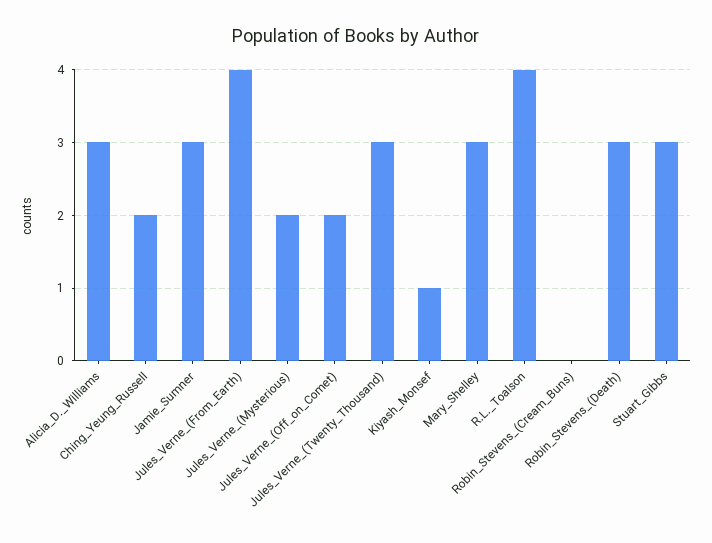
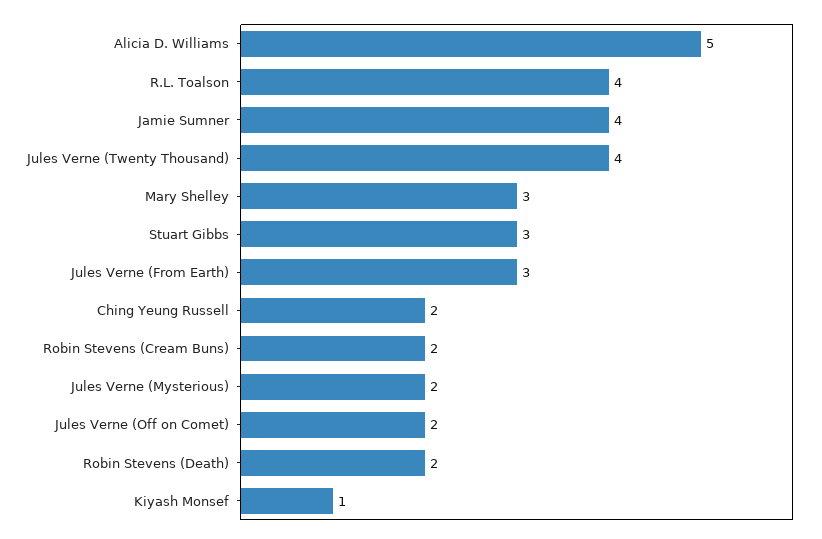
  {
-   "Alicia_D._Williams": 3,
+   "Alicia_D._Williams": 5,
    "Ching_Yeung_Russell": 2,
-   "Jamie_Sumner": 3,
+   "Jamie_Sumner": 4,
-   "Jules_Verne_(From_Earth)": 4,
+   "Jules_Verne_(From_Earth)": 3,
    "Jules_Verne_(Mysterious)": 2,
    "Jules_Verne_(Off_on_Comet)": 2,
-   "Jules_Verne_(Twenty_Thousand)": 3,
+   "Jules_Verne_(Twenty_Thousand)": 4,
    "Kiyash_Monsef": 1,
    "Mary_Shelley": 3,
    "R.L._Toalson": 4,
-   "Robin_Stevens_(Cream_Buns)": 0,
+   "Robin_Stevens_(Cream_Buns)": 2,
-   "Robin_Stevens_(Death)": 3,
+   "Robin_Stevens_(Death)": 2,
    "Stuart_Gibbs": 3
  }

